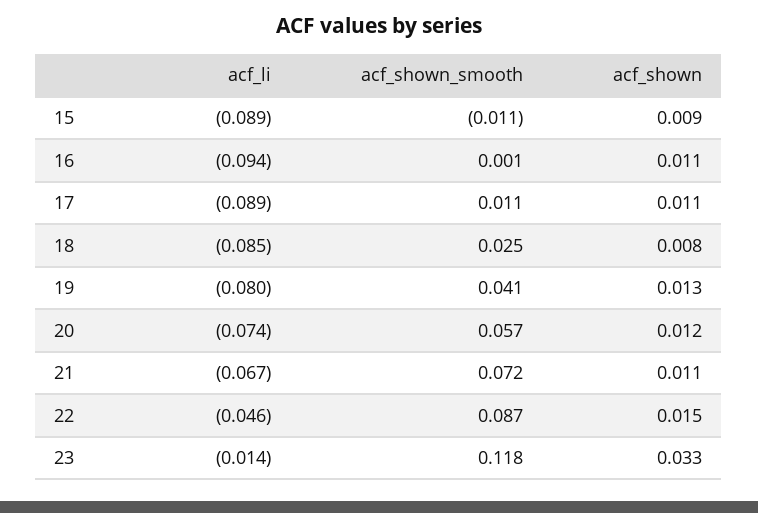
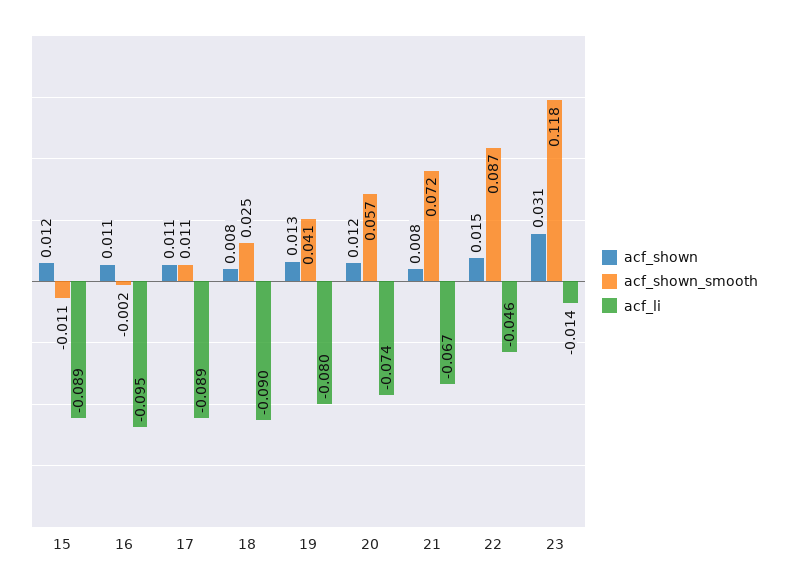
  {
    "acf_li": {
      "15": -0.089,
-     "16": -0.094,
+     "16": -0.095,
      "17": -0.089,
-     "18": -0.085,
+     "18": -0.09,
      "19": -0.08,
      "20": -0.074,
      "21": -0.067,
      "22": -0.046,
      "23": -0.014
    },
    "acf_shown_smooth": {
      "15": -0.011,
-     "16": 0.001,
+     "16": -0.002,
      "17": 0.011,
      "18": 0.025,
      "19": 0.041,
      "20": 0.057,
      "21": 0.072,
      "22": 0.087,
      "23": 0.118
    },
    "acf_shown": {
-     "15": 0.009,
+     "15": 0.012,
      "16": 0.011,
      "17": 0.011,
      "18": 0.008,
      "19": 0.013,
      "20": 0.012,
-     "21": 0.011,
+     "21": 0.008,
      "22": 0.015,
-     "23": 0.033
+     "23": 0.031
    }
  }

